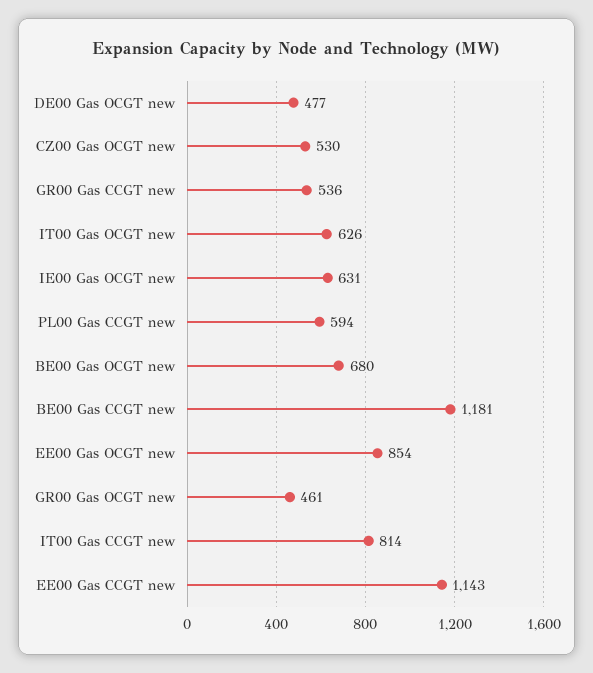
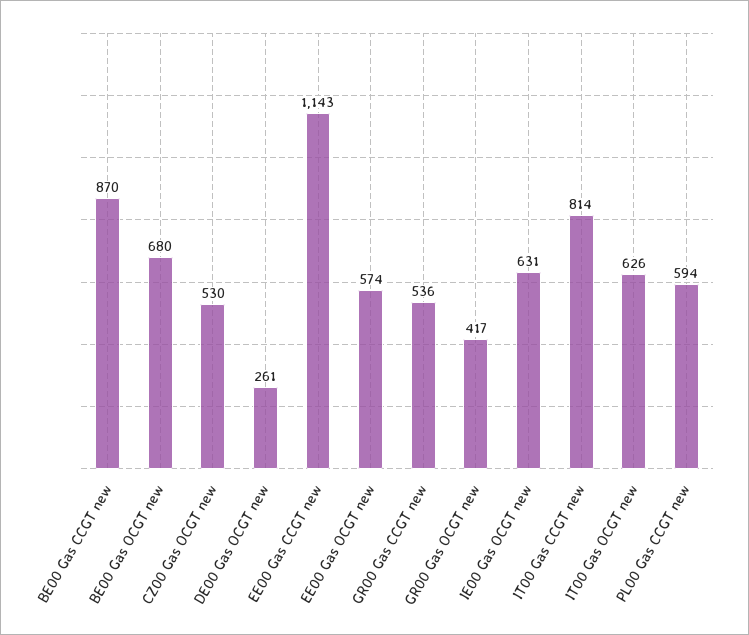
  {
-   "DE00 Gas OCGT new": 477,
+   "DE00 Gas OCGT new": 261,
    "CZ00 Gas OCGT new": 530,
    "GR00 Gas CCGT new": 536,
    "IT00 Gas OCGT new": 626,
    "IE00 Gas OCGT new": 631,
    "PL00 Gas CCGT new": 594,
    "BE00 Gas OCGT new": 680,
-   "BE00 Gas CCGT new": 1181,
+   "BE00 Gas CCGT new": 870,
-   "EE00 Gas OCGT new": 854,
+   "EE00 Gas OCGT new": 574,
-   "GR00 Gas OCGT new": 461,
+   "GR00 Gas OCGT new": 417,
    "IT00 Gas CCGT new": 814,
    "EE00 Gas CCGT new": 1143
  }

